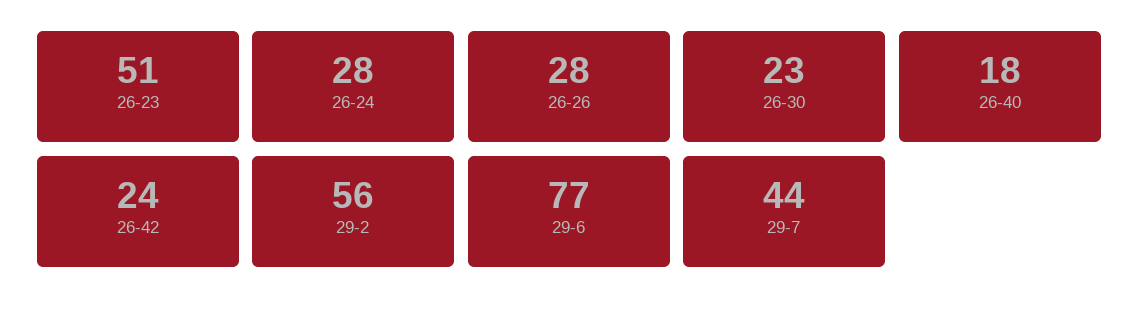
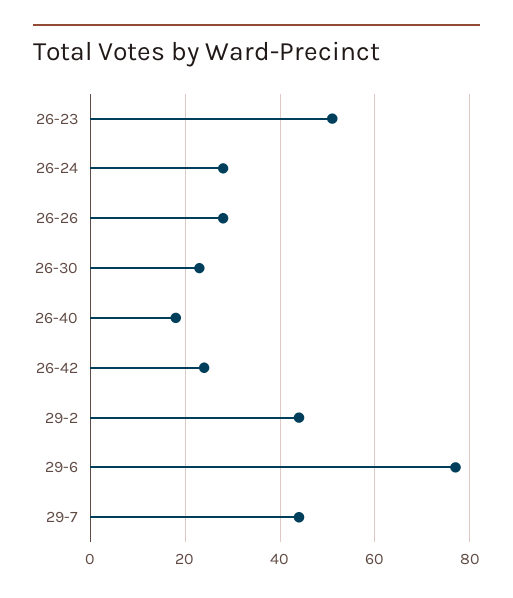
  {
    "26-23": 51,
    "26-24": 28,
    "26-26": 28,
    "26-30": 23,
    "26-40": 18,
    "26-42": 24,
-   "29-2": 56,
+   "29-2": 45,
    "29-6": 77,
    "29-7": 44
  }

